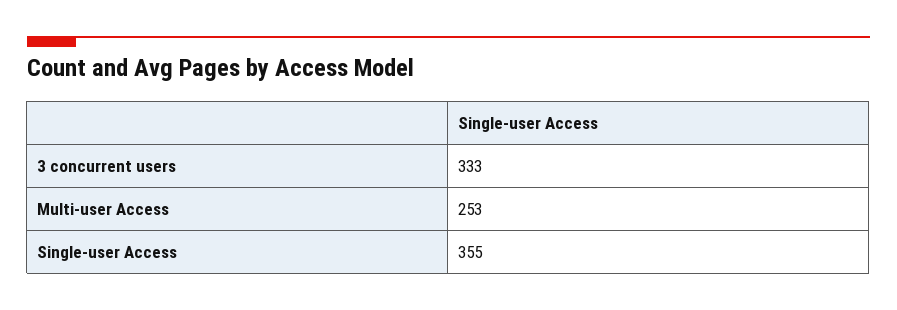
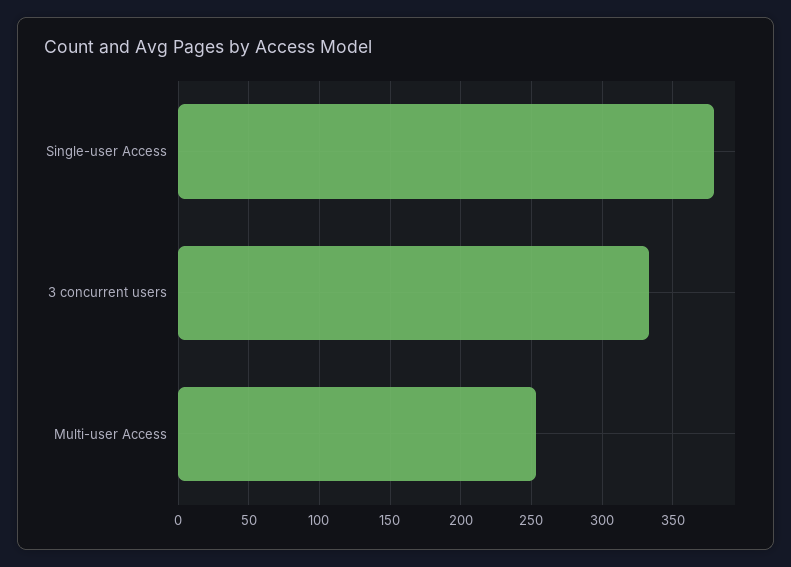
  {
    "3 concurrent users": 333,
    "Multi-user Access": 253,
-   "Single-user Access": 355
+   "Single-user Access": 380
  }

